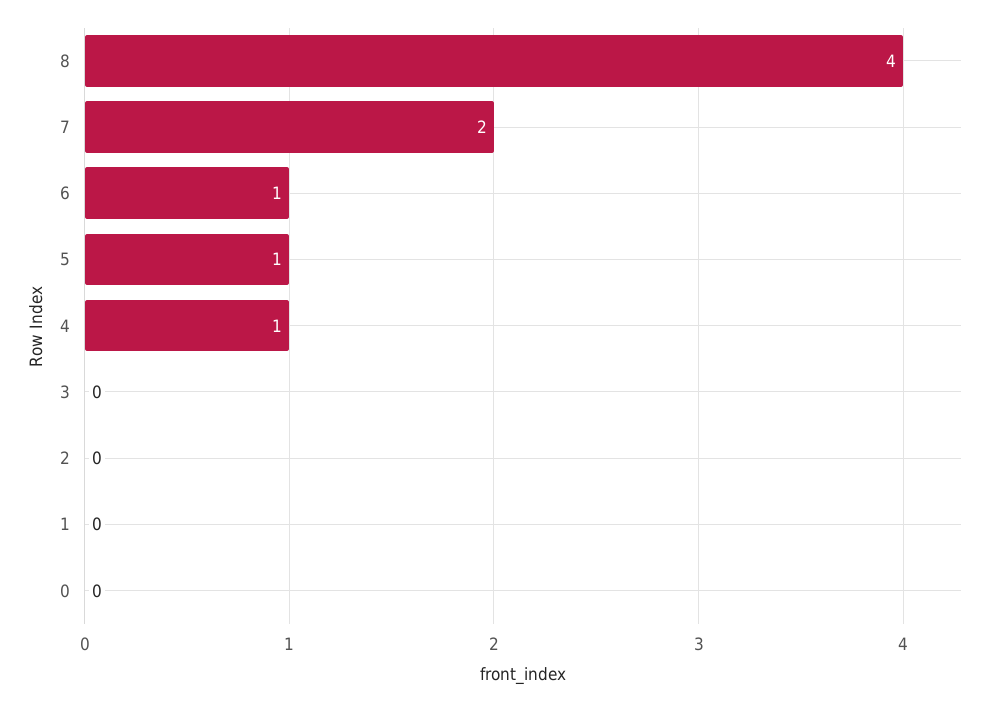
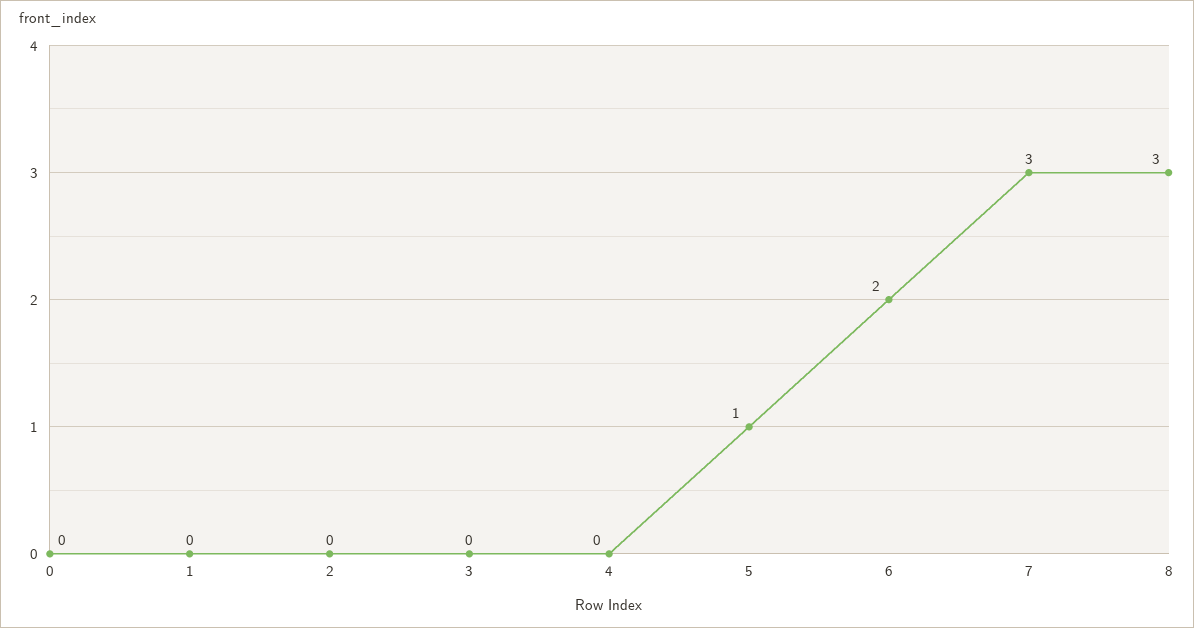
  {
-   "8": 4,
+   "8": 3,
-   "7": 2,
+   "7": 3,
-   "6": 1,
+   "6": 2,
    "5": 1,
-   "4": 1,
+   "4": 0,
    "3": 0,
    "2": 0,
    "1": 0,
    "0": 0
  }

